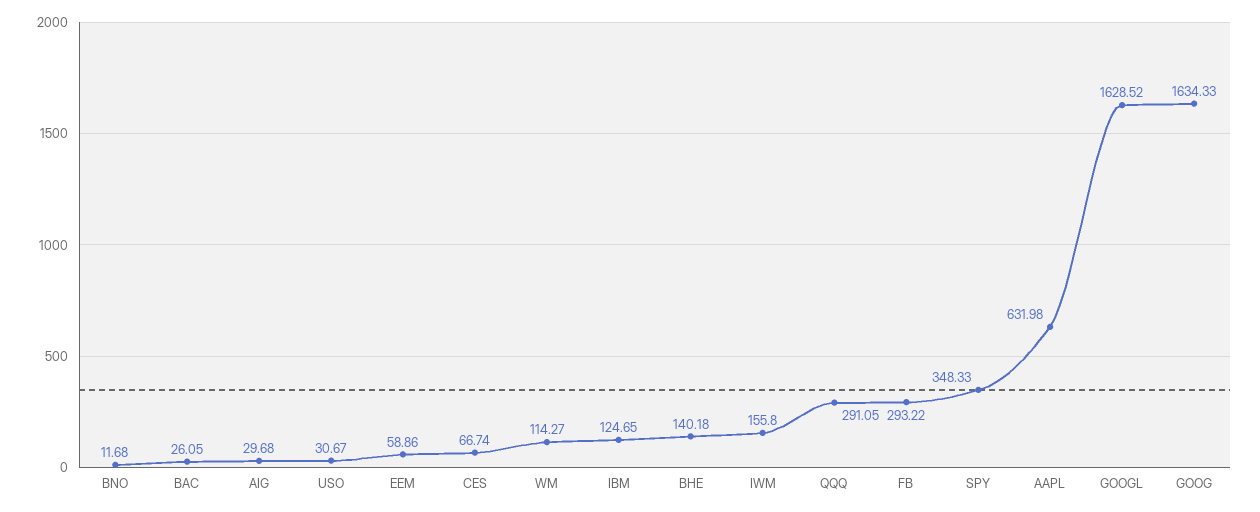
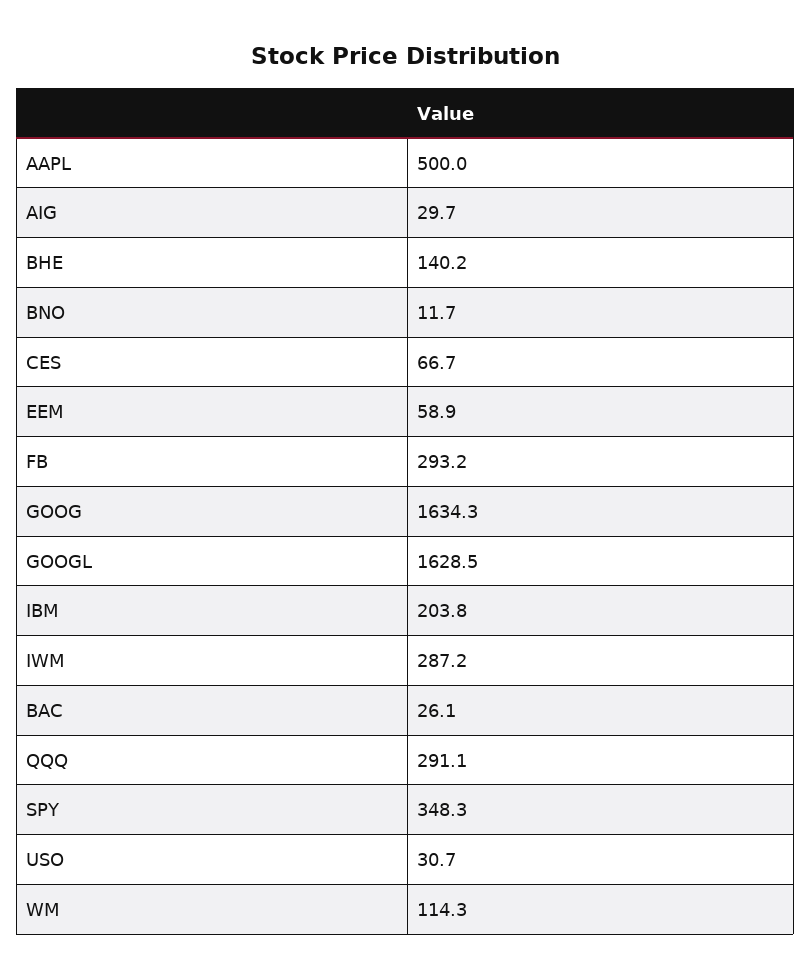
  {
    "BNO": 11.68,
    "BAC": 26.05,
    "AIG": 29.68,
    "USO": 30.67,
    "EEM": 58.86,
    "CES": 66.74,
    "WM": 114.27,
-   "IBM": 124.65,
+   "IBM": 203.8,
    "BHE": 140.18,
-   "IWM": 155.8,
+   "IWM": 287.2,
    "QQQ": 291.05,
    "FB": 293.22,
    "SPY": 348.33,
-   "AAPL": 631.98,
+   "AAPL": 500,
    "GOOGL": 1628.52,
    "GOOG": 1634.33
  }

